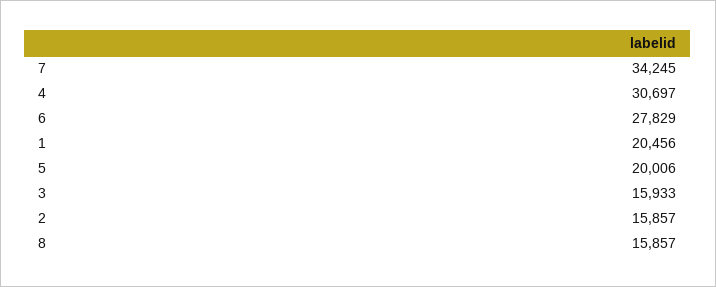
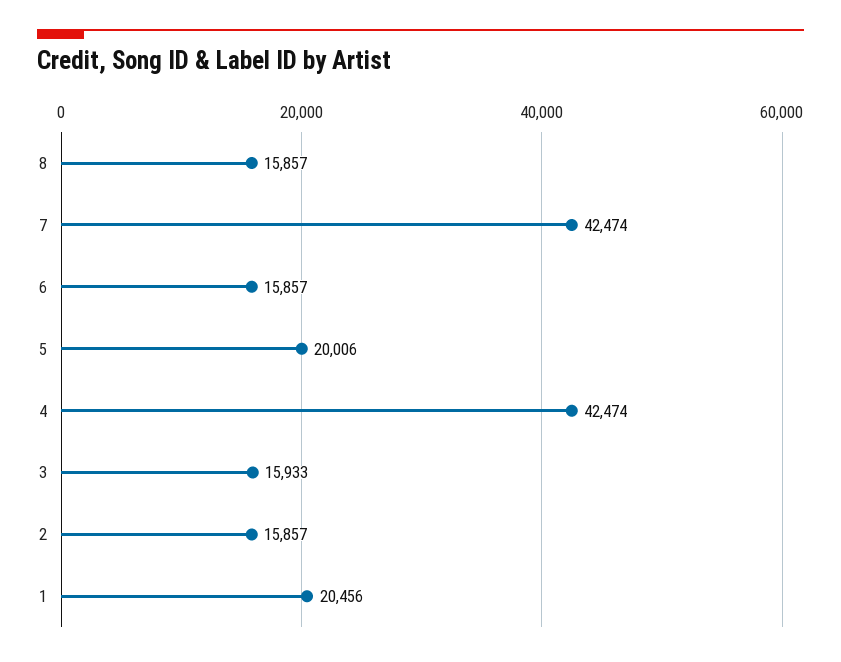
  {
-   "7": 34245,
+   "7": 42474,
-   "4": 30697,
+   "4": 42474,
-   "6": 27829,
+   "6": 15857,
    "1": 20456,
    "5": 20006,
    "3": 15933,
    "2": 15857,
    "8": 15857
  }

